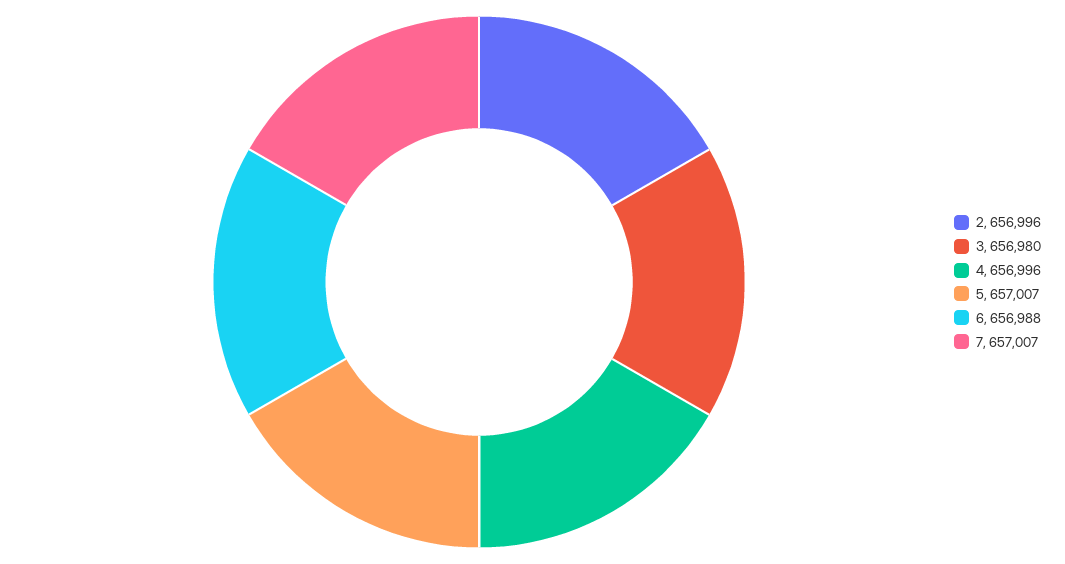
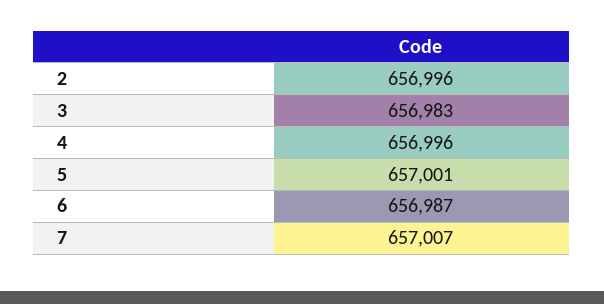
  {
    "2": 656996,
-   "3": 656980,
+   "3": 656983,
    "4": 656996,
-   "5": 657007,
+   "5": 657001,
-   "6": 656988,
+   "6": 656987,
    "7": 657007
  }

